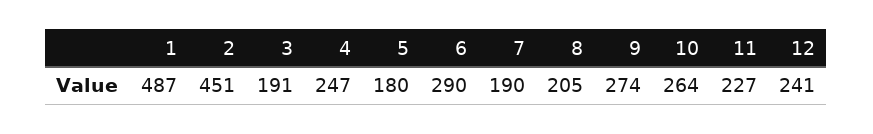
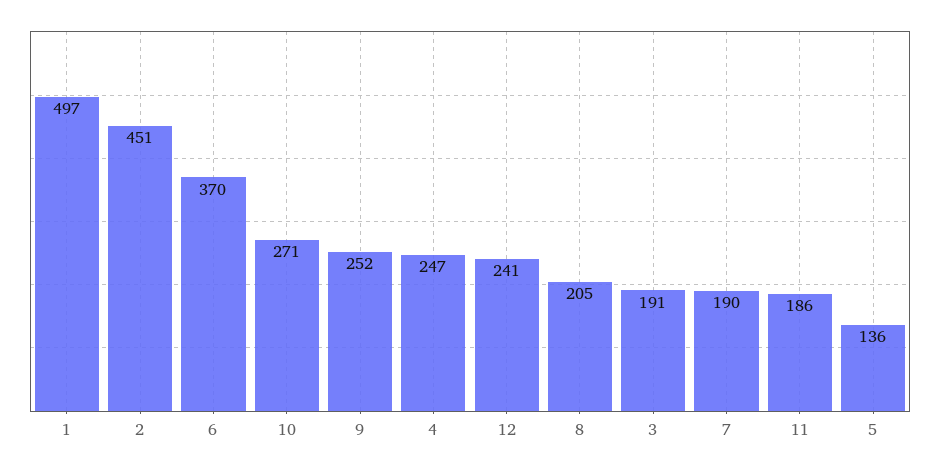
  {
-   "1": 487,
+   "1": 497,
    "2": 451,
    "3": 191,
    "4": 247,
-   "5": 180,
+   "5": 136,
-   "6": 290,
+   "6": 370,
    "7": 190,
    "8": 205,
-   "9": 274,
+   "9": 252,
-   "10": 264,
+   "10": 271,
-   "11": 227,
+   "11": 186,
    "12": 241
  }

